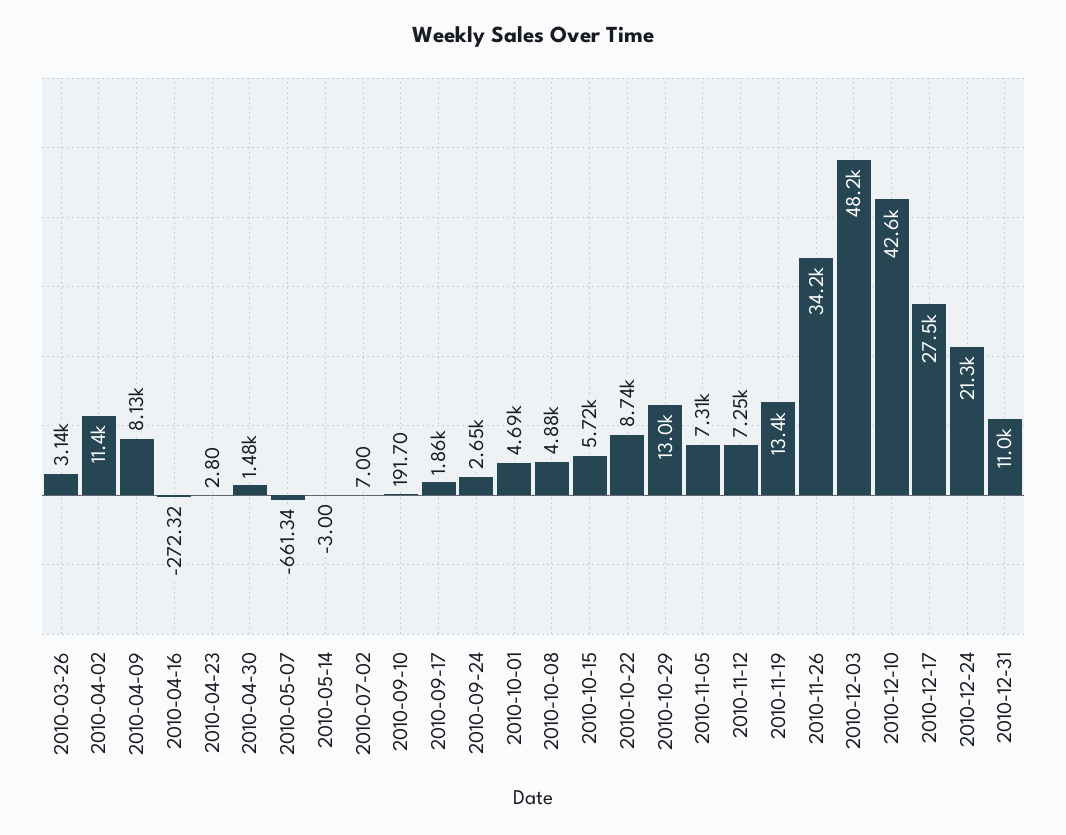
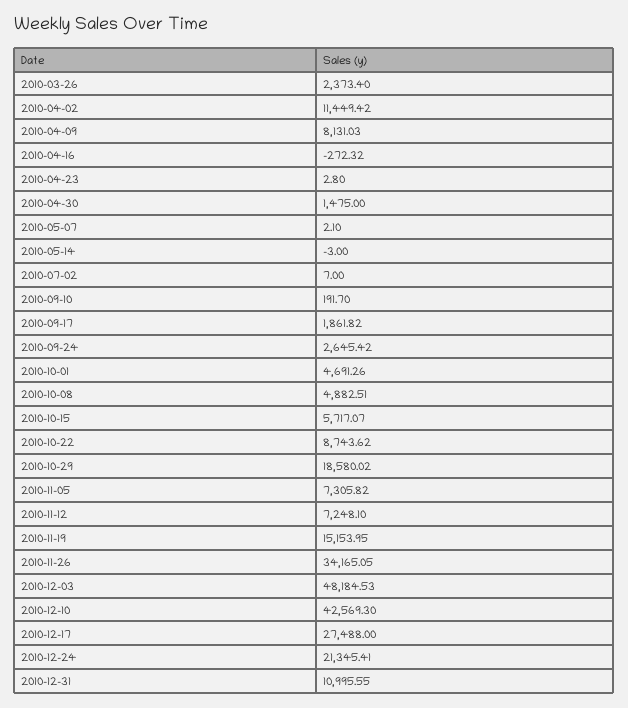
  {
-   "2010-03-26": 3140,
+   "2010-03-26": 2373.4,
    "2010-04-02": 11449.42,
    "2010-04-09": 8131.03,
    "2010-04-16": -272.32,
    "2010-04-23": 2.8,
    "2010-04-30": 1475,
-   "2010-05-07": -661.34,
+   "2010-05-07": 2.1,
    "2010-05-14": -3,
    "2010-07-02": 7,
    "2010-09-10": 191.7,
    "2010-09-17": 1861.82,
    "2010-09-24": 2645.42,
    "2010-10-01": 4691.26,
    "2010-10-08": 4882.51,
    "2010-10-15": 5717.07,
    "2010-10-22": 8743.62,
-   "2010-10-29": 13000,
+   "2010-10-29": 18580.02,
    "2010-11-05": 7305.82,
    "2010-11-12": 7248.1,
-   "2010-11-19": 13400,
+   "2010-11-19": 15153.95,
    "2010-11-26": 34165.05,
    "2010-12-03": 48184.53,
    "2010-12-10": 42569.3,
    "2010-12-17": 27488,
    "2010-12-24": 21345.41,
    "2010-12-31": 10995.55
  }

